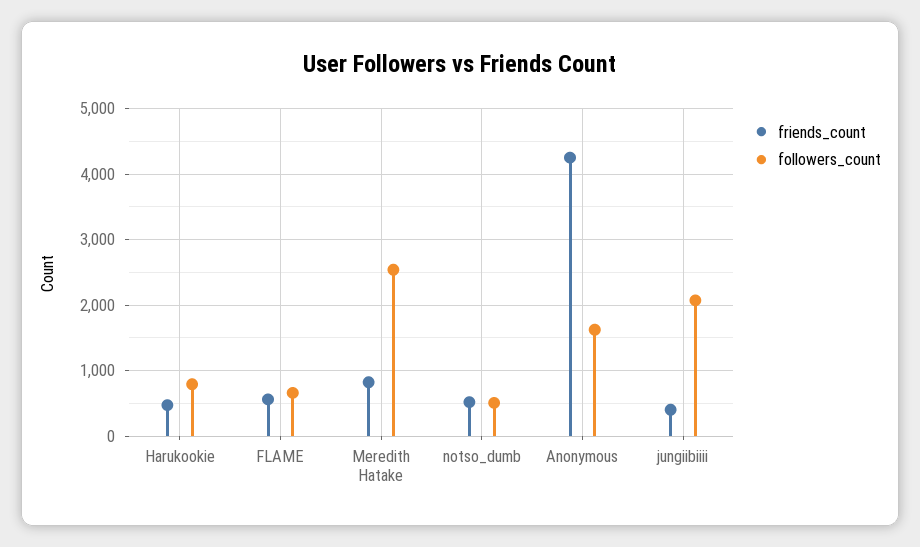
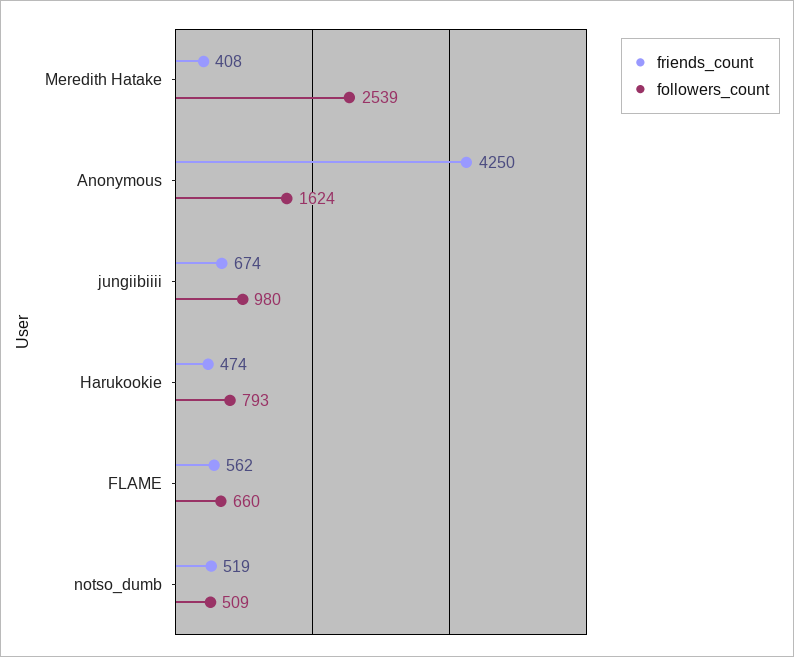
  {
    "friends_count": {
      "Harukookie": 474,
      "FLAME": 562,
-     "Meredith Hatake": 800,
+     "Meredith Hatake": 408,
      "notso_dumb": 519,
      "Anonymous": 4250,
-     "jungiibiiii": 400
+     "jungiibiiii": 674
    },
    "followers_count": {
      "Harukookie": 793,
      "FLAME": 660,
      "Meredith Hatake": 2539,
      "notso_dumb": 509,
      "Anonymous": 1624,
-     "jungiibiiii": 2100
+     "jungiibiiii": 980
    }
  }

